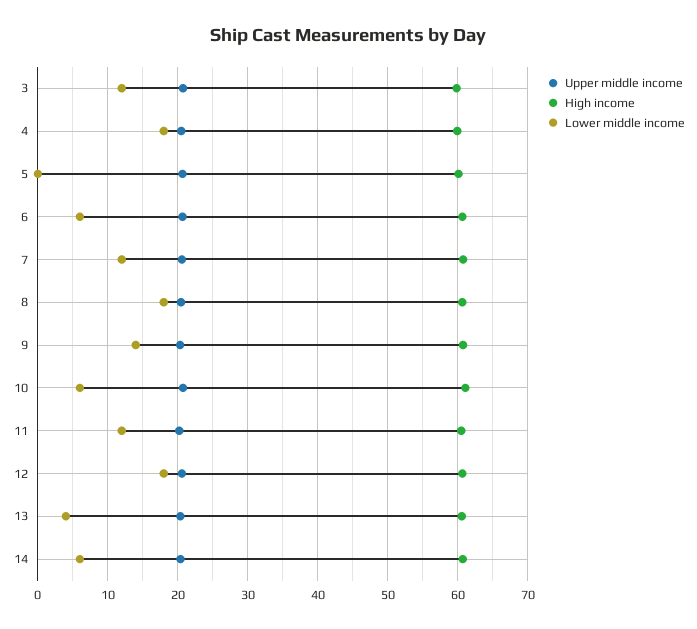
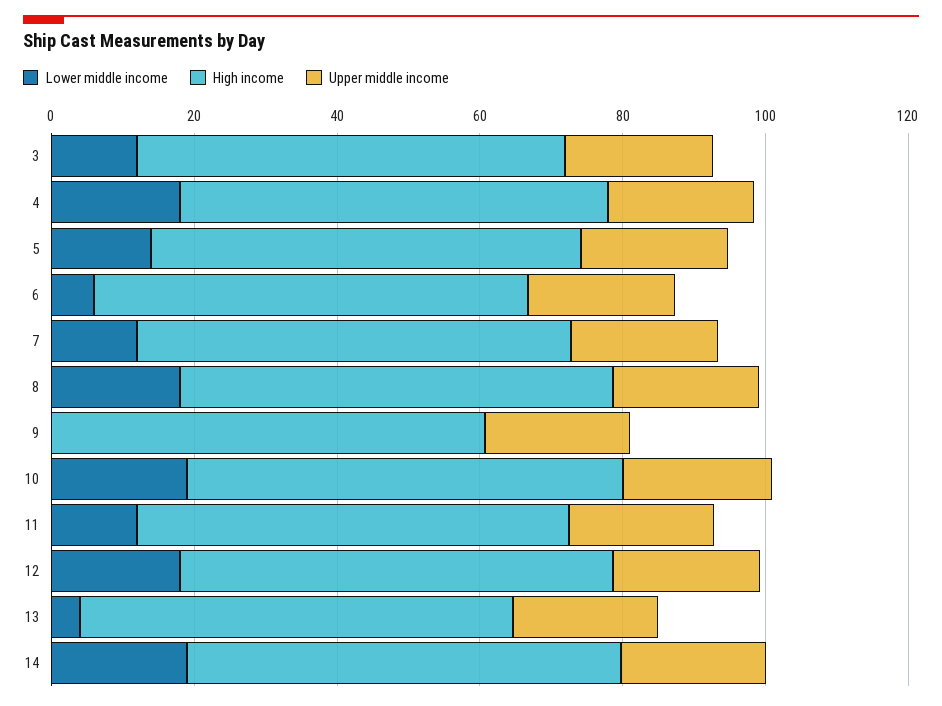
  {
    "Upper middle income": {
      "3": 21,
      "4": 20,
      "5": 21,
      "6": 21,
      "7": 21,
      "8": 20,
      "9": 20,
      "10": 21,
      "11": 20,
      "12": 21,
      "13": 20,
      "14": 20
    },
    "High income": {
      "3": 60,
      "4": 60,
      "5": 60,
      "6": 61,
      "7": 61,
      "8": 61,
      "9": 61,
      "10": 61,
      "11": 61,
      "12": 61,
      "13": 61,
      "14": 61
    },
    "Lower middle income": {
      "3": 12,
      "4": 18,
-     "5": 0,
+     "5": 15,
      "6": 6,
      "7": 12,
      "8": 18,
-     "9": 14,
+     "9": 0,
-     "10": 6,
+     "10": 20,
      "11": 12,
      "12": 18,
      "13": 4,
-     "14": 6
+     "14": 20
    }
  }

